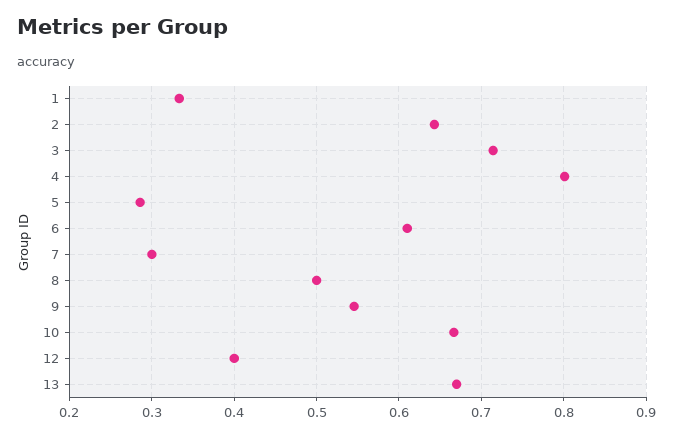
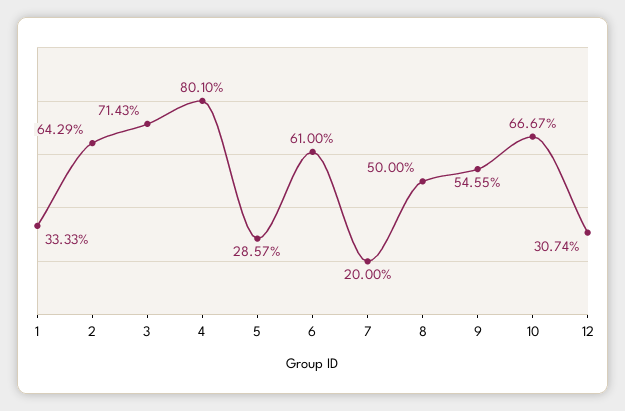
  {
    "1": 0.3333,
    "2": 0.6429,
    "3": 0.7143,
    "4": 0.801,
    "5": 0.2857,
    "6": 0.61,
-   "7": 0.3,
+   "7": 0.2,
    "8": 0.5,
    "9": 0.5455,
    "10": 0.6667,
-   "12": 0.4,
+   "12": 0.3074
-   "13": 0.67
  }

